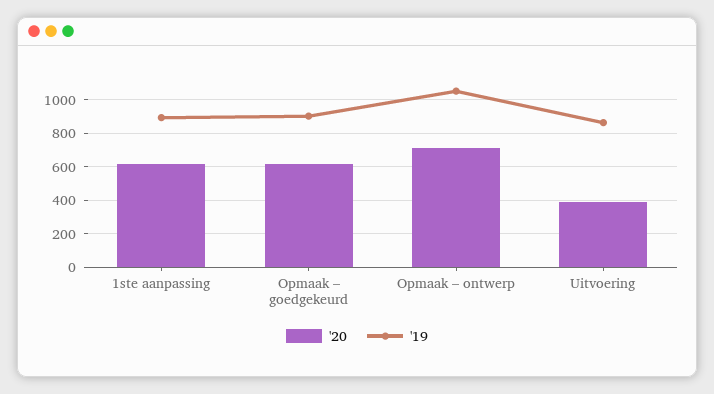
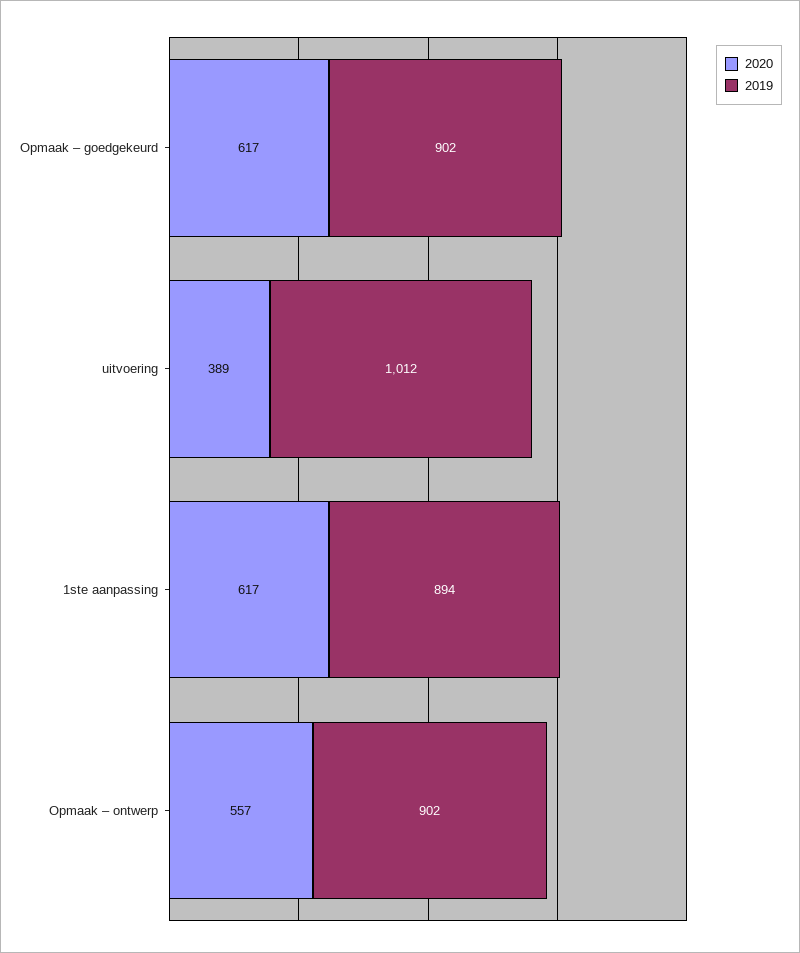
  {
    "'20": {
      "1ste aanpassing": 617,
      "Opmaak – goedgekeurd": 617,
-     "Opmaak – ontwerp": 700,
+     "Opmaak – ontwerp": 557,
      "Uitvoering": 389
    },
    "'19": {
      "1ste aanpassing": 894,
      "Opmaak – goedgekeurd": 902,
-     "Opmaak – ontwerp": 1050,
+     "Opmaak – ontwerp": 902,
-     "Uitvoering": 850
+     "Uitvoering": 1012
    }
  }

